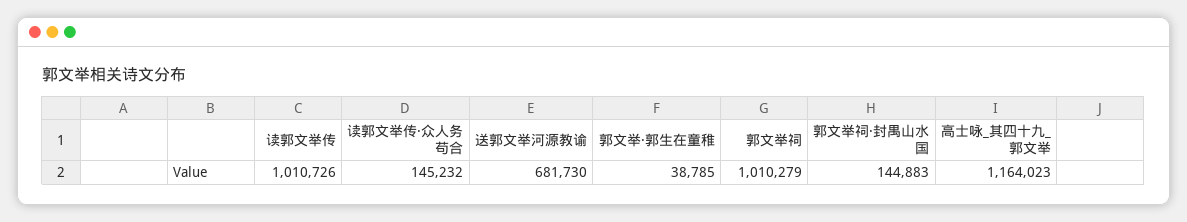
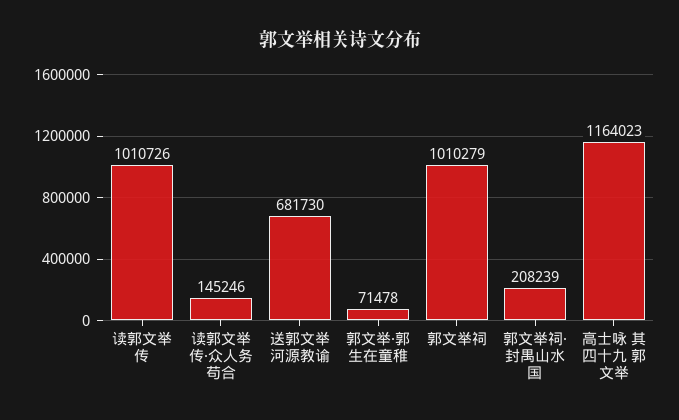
  {
    "读郭文举传": 1010726,
-   "读郭文举传·众人务苟合": 145232,
+   "读郭文举传·众人务苟合": 145246,
    "送郭文举河源教谕": 681730,
-   "郭文举·郭生在童稚": 38785,
+   "郭文举·郭生在童稚": 71478,
    "郭文举祠": 1010279,
-   "郭文举祠·封禺山水国": 144883,
+   "郭文举祠·封禺山水国": 208239,
    "高士咏_其四十九_郭文举": 1164023
  }

